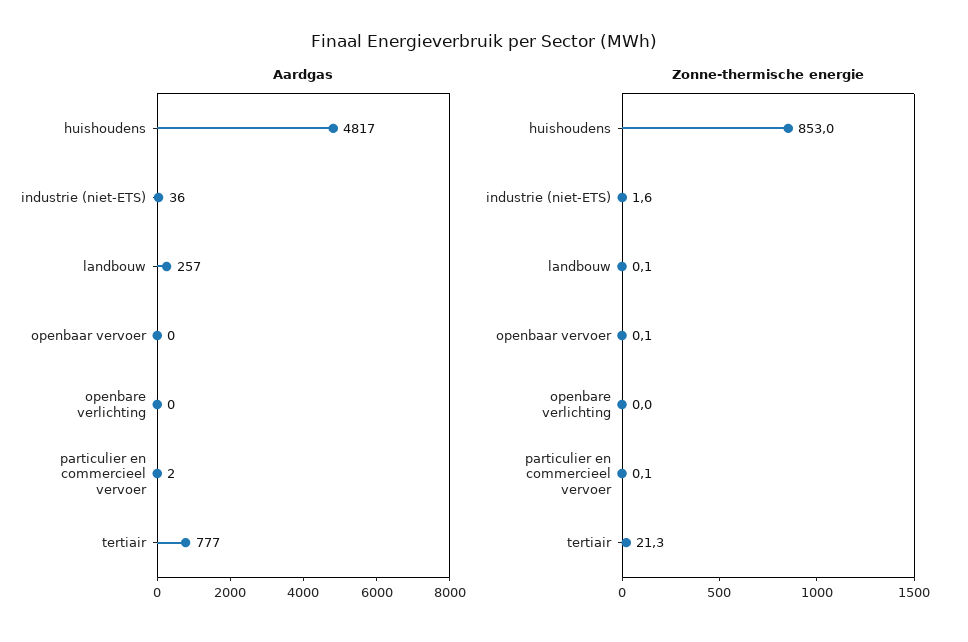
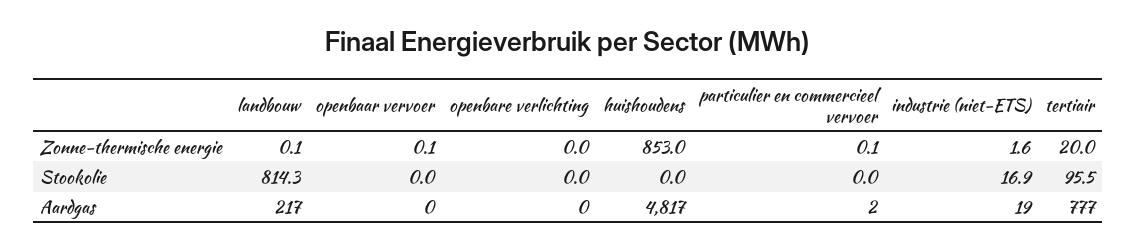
  {
    "Aardgas": {
      "huishoudens": 4817,
-     "industrie (niet-ETS)": 36,
+     "industrie (niet-ETS)": 19,
-     "landbouw": 257,
+     "landbouw": 217,
      "openbaar vervoer": 0,
      "openbare verlichting": 0,
      "particulier en commercieel vervoer": 2,
      "tertiair": 777
    },
    "Zonne-thermische energie": {
      "huishoudens": 853,
      "industrie (niet-ETS)": 1.6,
      "landbouw": 0.1,
      "openbaar vervoer": 0.1,
      "openbare verlichting": 0,
      "particulier en commercieel vervoer": 0.1,
-     "tertiair": 21.3
+     "tertiair": 20
-   }
+   },
+   "Stookolie": {
+     "landbouw": 814.3,
+     "openbaar vervoer": 0,
+     "openbare verlichting": 0,
+     "huishoudens": 0,
+     "particulier en commercieel vervoer": 0,
+     "industrie (niet-ETS)": 16.9,
+     "tertiair": 95.5
+   }
  }

